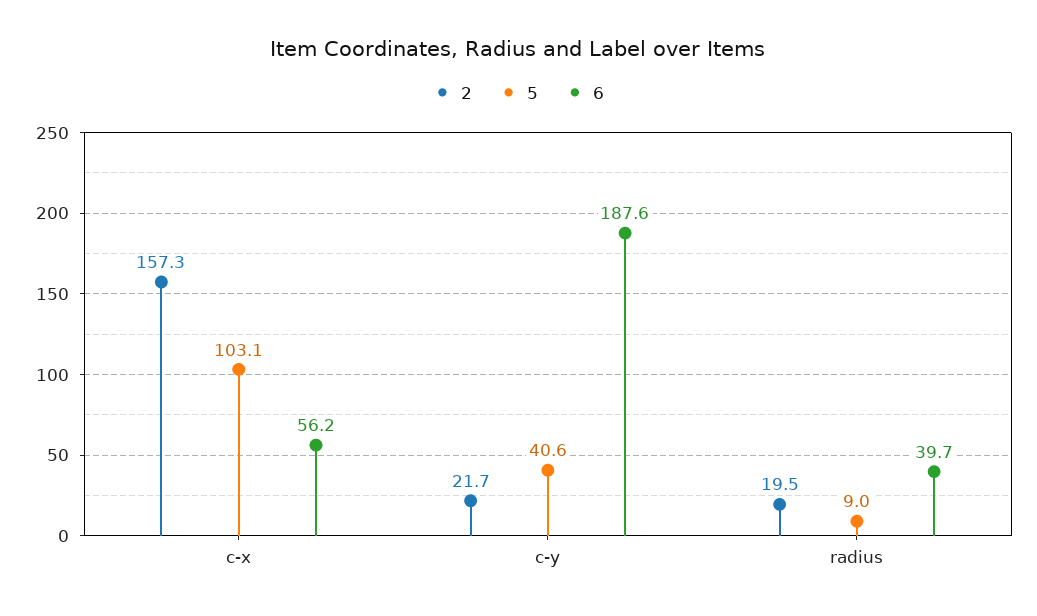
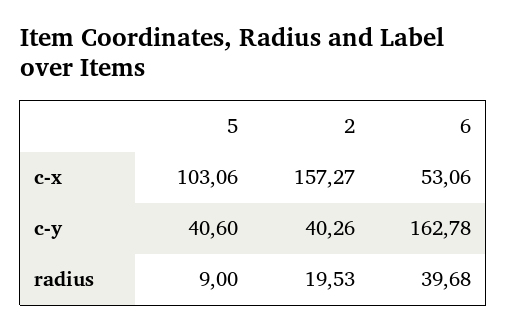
  {
    "2": {
      "c-x": 157.27,
-     "c-y": 21.7,
+     "c-y": 40.26,
      "radius": 19.53
    },
    "5": {
      "c-x": 103.06,
      "c-y": 40.6,
      "radius": 9
    },
    "6": {
-     "c-x": 56.2,
+     "c-x": 53.06,
-     "c-y": 187.6,
+     "c-y": 162.78,
      "radius": 39.68
    }
  }

